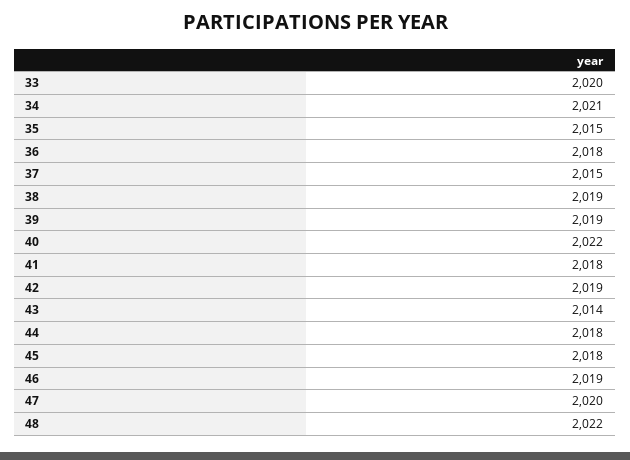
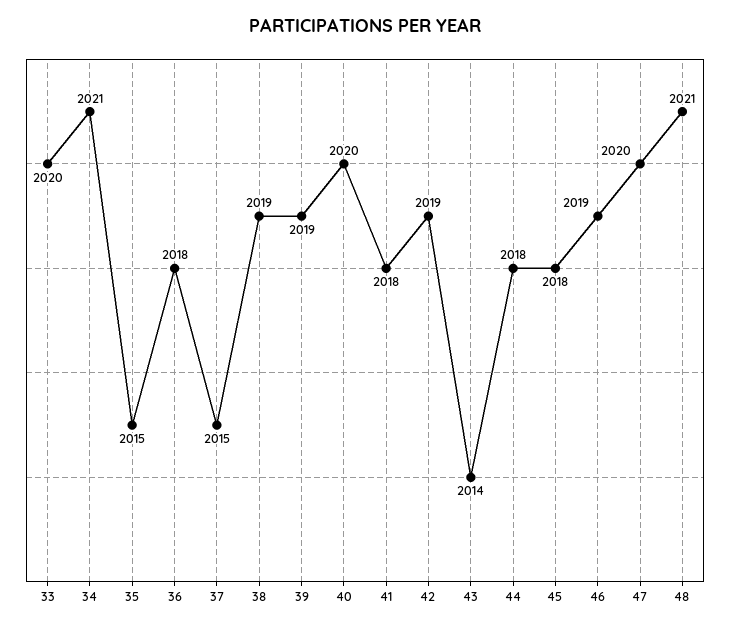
  {
    "33": 2020,
    "34": 2021,
    "35": 2015,
    "36": 2018,
    "37": 2015,
    "38": 2019,
    "39": 2019,
-   "40": 2022,
+   "40": 2020,
    "41": 2018,
    "42": 2019,
    "43": 2014,
    "44": 2018,
    "45": 2018,
    "46": 2019,
    "47": 2020,
-   "48": 2022
+   "48": 2021
  }

